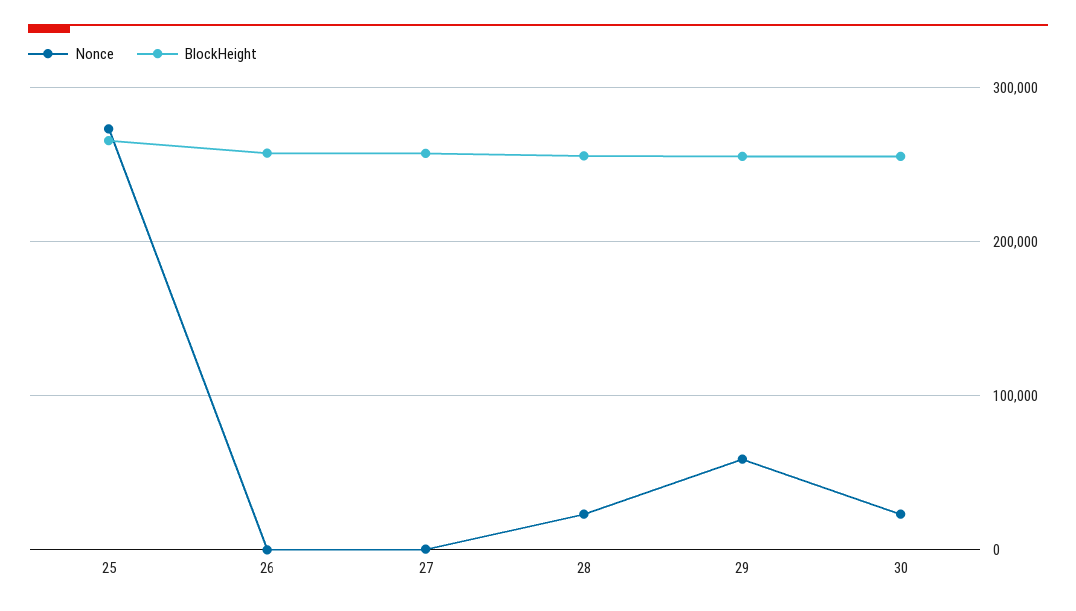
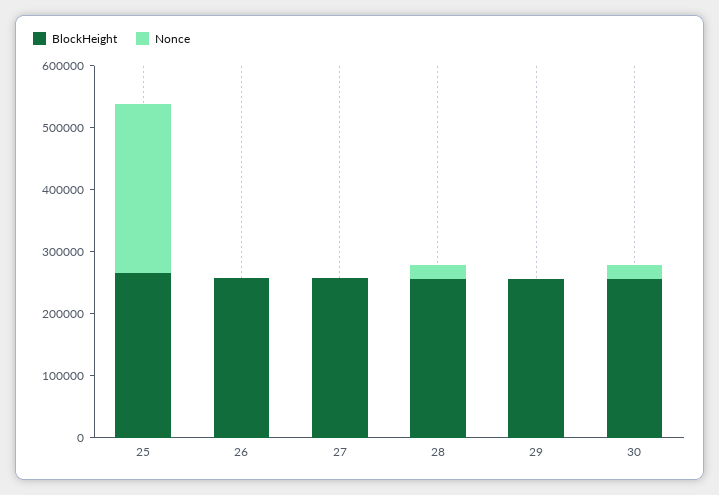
  {
    "Nonce": {
      "25": 270000,
      "26": 0,
      "27": 0,
      "28": 20000,
-     "29": 60000,
+     "29": 0,
      "30": 20000
    },
    "BlockHeight": {
      "25": 270000,
      "26": 260000,
      "27": 260000,
      "28": 260000,
      "29": 260000,
      "30": 260000
    }
  }

